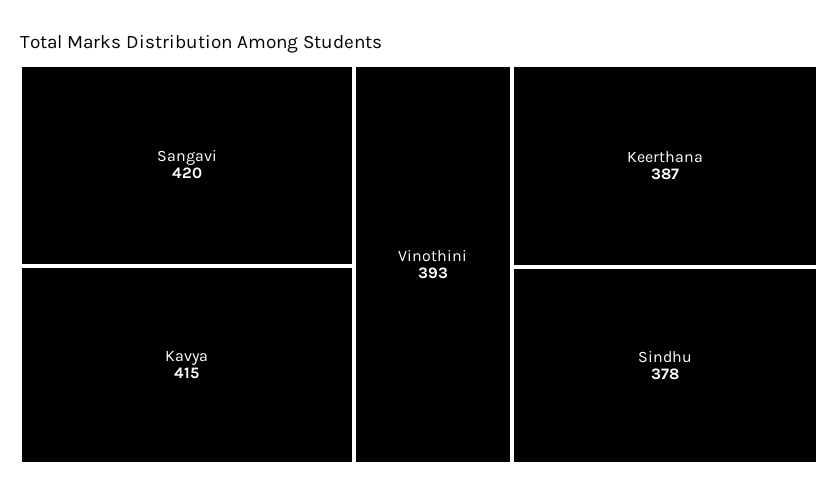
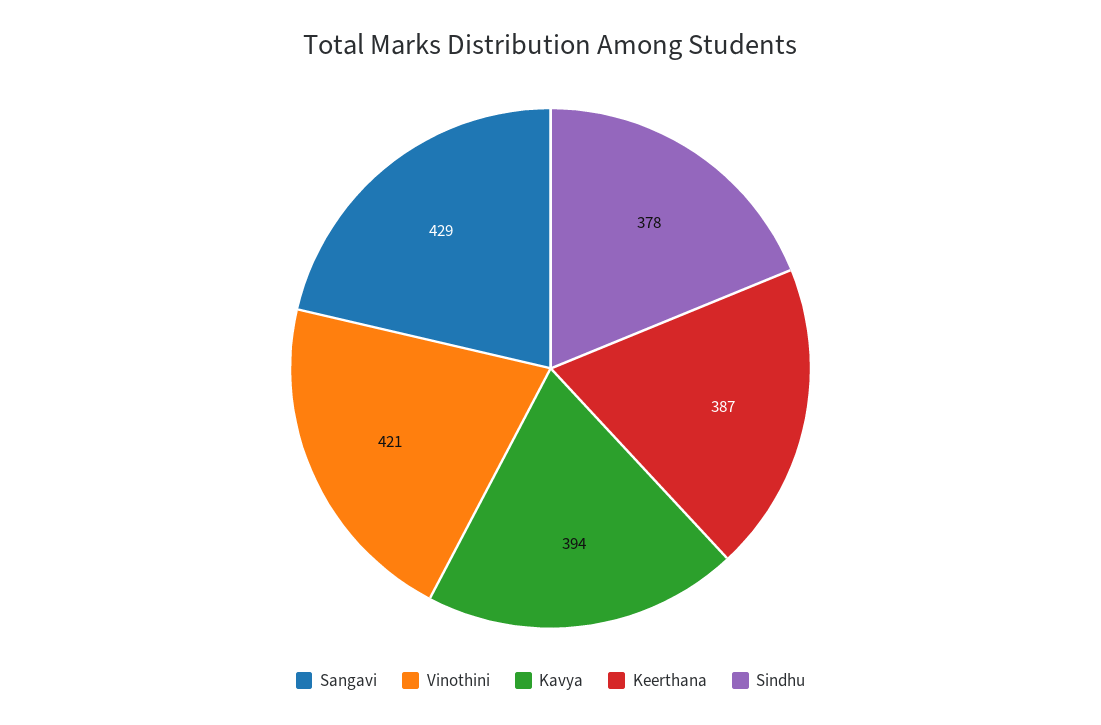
  {
-   "Sangavi": 420,
+   "Sangavi": 429,
-   "Kavya": 415,
+   "Kavya": 394,
-   "Vinothini": 393,
+   "Vinothini": 421,
    "Keerthana": 387,
    "Sindhu": 378
  }

